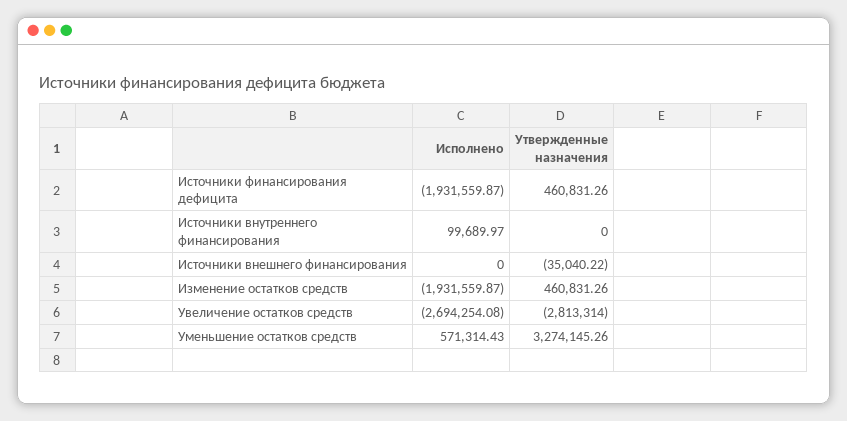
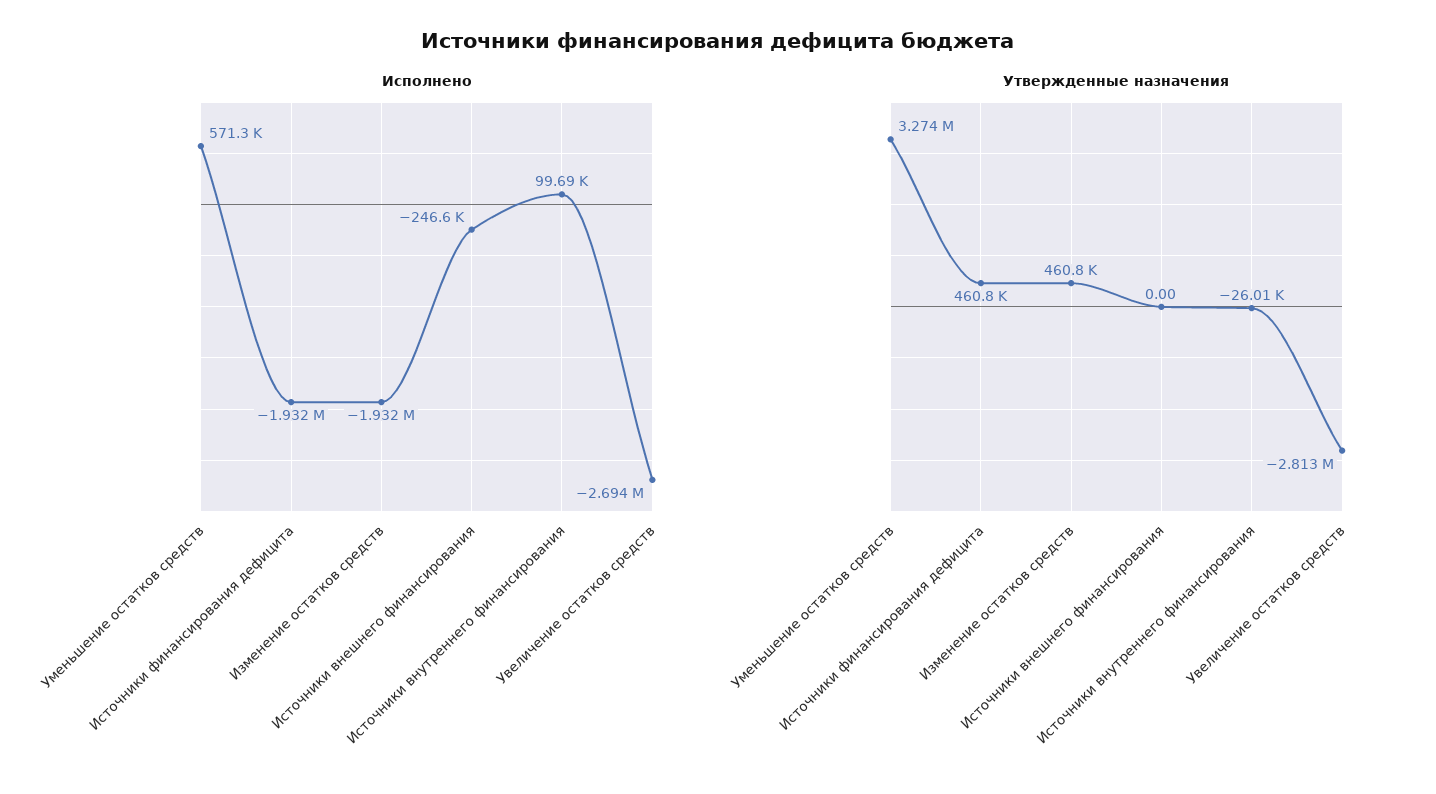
  {
    "Исполнено": {
      "Источники финансирования дефицита": -1931559.87,
      "Источники внутреннего финансирования": 99689.97,
-     "Источники внешнего финансирования": 0,
+     "Источники внешнего финансирования": -246600,
      "Изменение остатков средств": -1931559.87,
      "Увеличение остатков средств": -2694254.08,
      "Уменьшение остатков средств": 571314.43
    },
    "Утвержденные назначения": {
      "Источники финансирования дефицита": 460831.26,
-     "Источники внутреннего финансирования": 0,
+     "Источники внутреннего финансирования": -26010,
-     "Источники внешнего финансирования": -35040.22,
+     "Источники внешнего финансирования": 0,
      "Изменение остатков средств": 460831.26,
      "Увеличение остатков средств": -2813314,
      "Уменьшение остатков средств": 3274145.26
    }
  }

